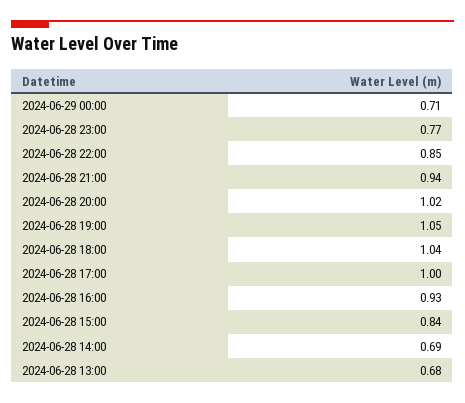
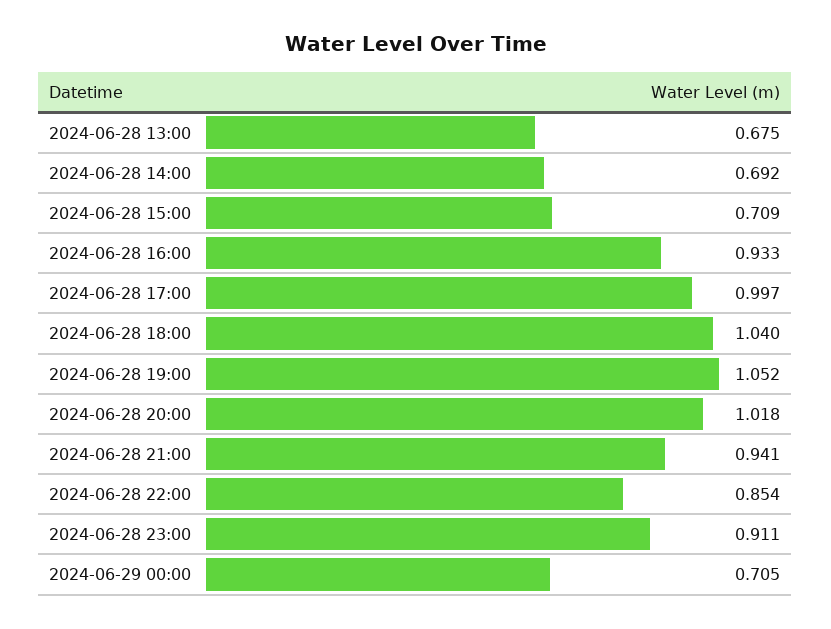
  {
    "2024-06-29 00:00": 0.705,
-   "2024-06-28 23:00": 0.77,
+   "2024-06-28 23:00": 0.911,
    "2024-06-28 22:00": 0.854,
    "2024-06-28 21:00": 0.941,
    "2024-06-28 20:00": 1.018,
    "2024-06-28 19:00": 1.052,
    "2024-06-28 18:00": 1.04,
    "2024-06-28 17:00": 0.997,
    "2024-06-28 16:00": 0.933,
-   "2024-06-28 15:00": 0.84,
+   "2024-06-28 15:00": 0.709,
    "2024-06-28 14:00": 0.692,
    "2024-06-28 13:00": 0.675
  }

